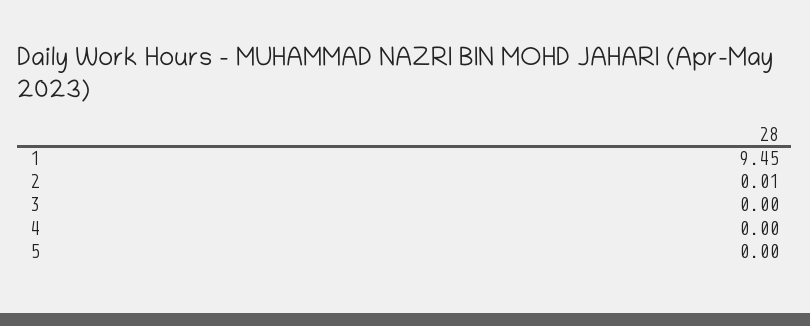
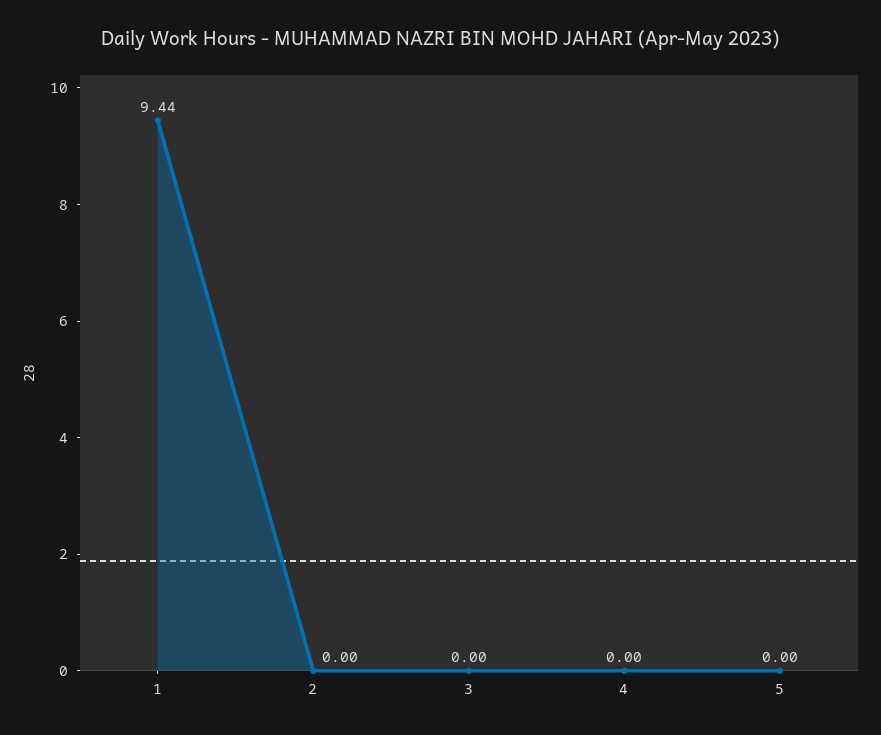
  {
-   "1": 9.45,
+   "1": 9.44,
-   "2": 0.01,
+   "2": 0,
    "3": 0,
    "4": 0,
    "5": 0
  }

